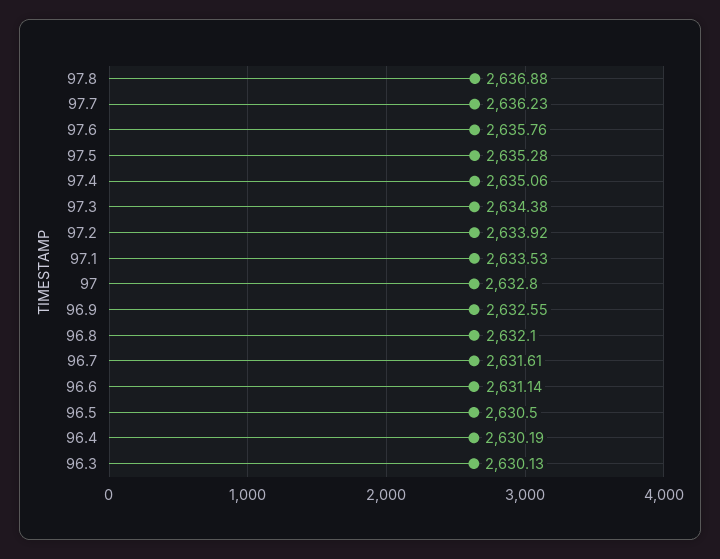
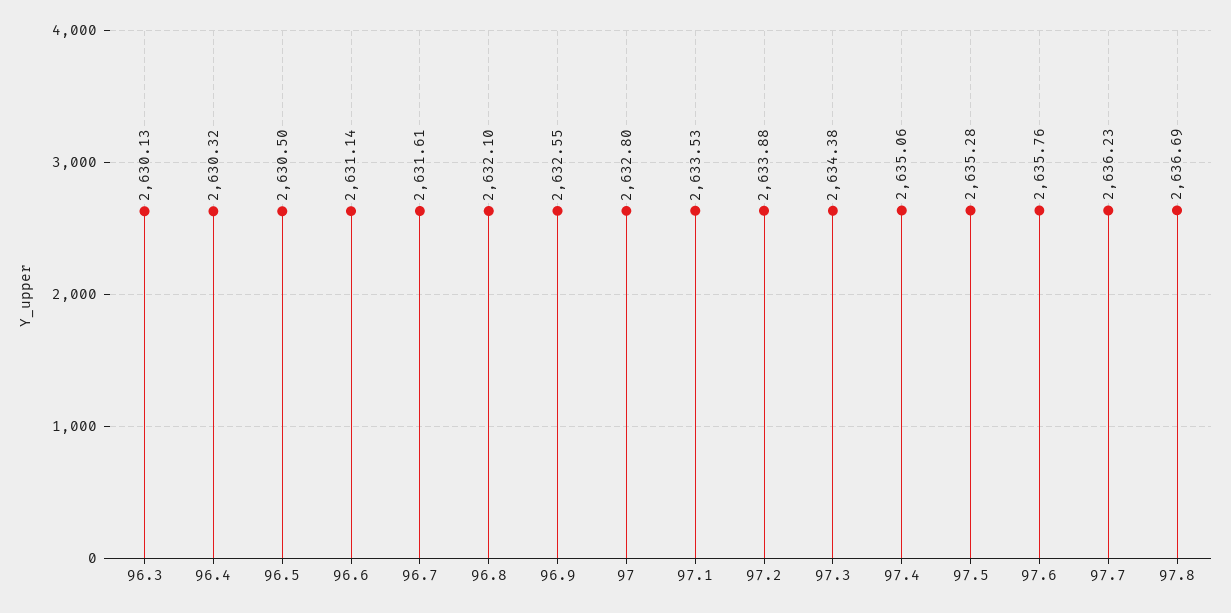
  {
-   "97.8": 2636.88,
+   "97.8": 2636.69,
    "97.7": 2636.23,
    "97.6": 2635.76,
    "97.5": 2635.28,
    "97.4": 2635.06,
    "97.3": 2634.38,
-   "97.2": 2633.92,
+   "97.2": 2633.88,
    "97.1": 2633.53,
    "97": 2632.8,
    "96.9": 2632.55,
    "96.8": 2632.1,
    "96.7": 2631.61,
    "96.6": 2631.14,
    "96.5": 2630.5,
-   "96.4": 2630.19,
+   "96.4": 2630.32,
    "96.3": 2630.13
  }

